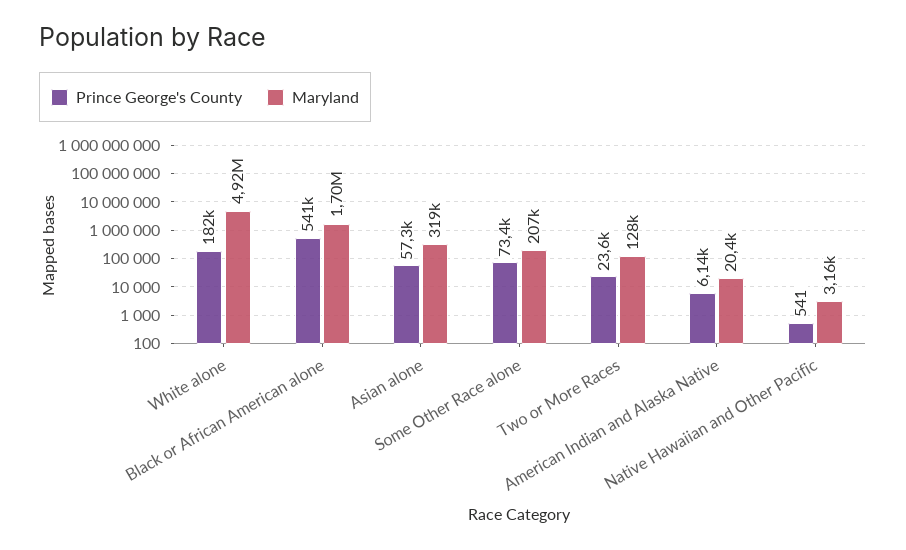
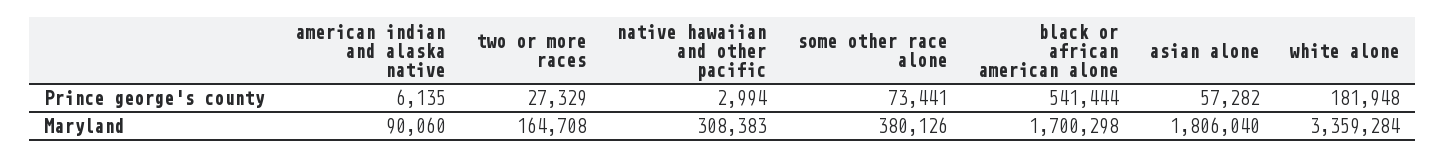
  {
    "Prince George's County": {
      "White alone": 181948,
      "Black or African American alone": 541444,
      "Asian alone": 57282,
      "Some Other Race alone": 73441,
-     "Two or More Races": 23600,
+     "Two or More Races": 27329,
      "American Indian and Alaska Native": 6135,
-     "Native Hawaiian and Other Pacific": 541
+     "Native Hawaiian and Other Pacific": 2994
    },
    "Maryland": {
-     "White alone": 4920000,
+     "White alone": 3359284,
      "Black or African American alone": 1700298,
-     "Asian alone": 319000,
+     "Asian alone": 1806040,
-     "Some Other Race alone": 207000,
+     "Some Other Race alone": 380126,
-     "Two or More Races": 128000,
+     "Two or More Races": 164708,
-     "American Indian and Alaska Native": 20400,
+     "American Indian and Alaska Native": 90060,
-     "Native Hawaiian and Other Pacific": 3160
+     "Native Hawaiian and Other Pacific": 308383
    }
  }

